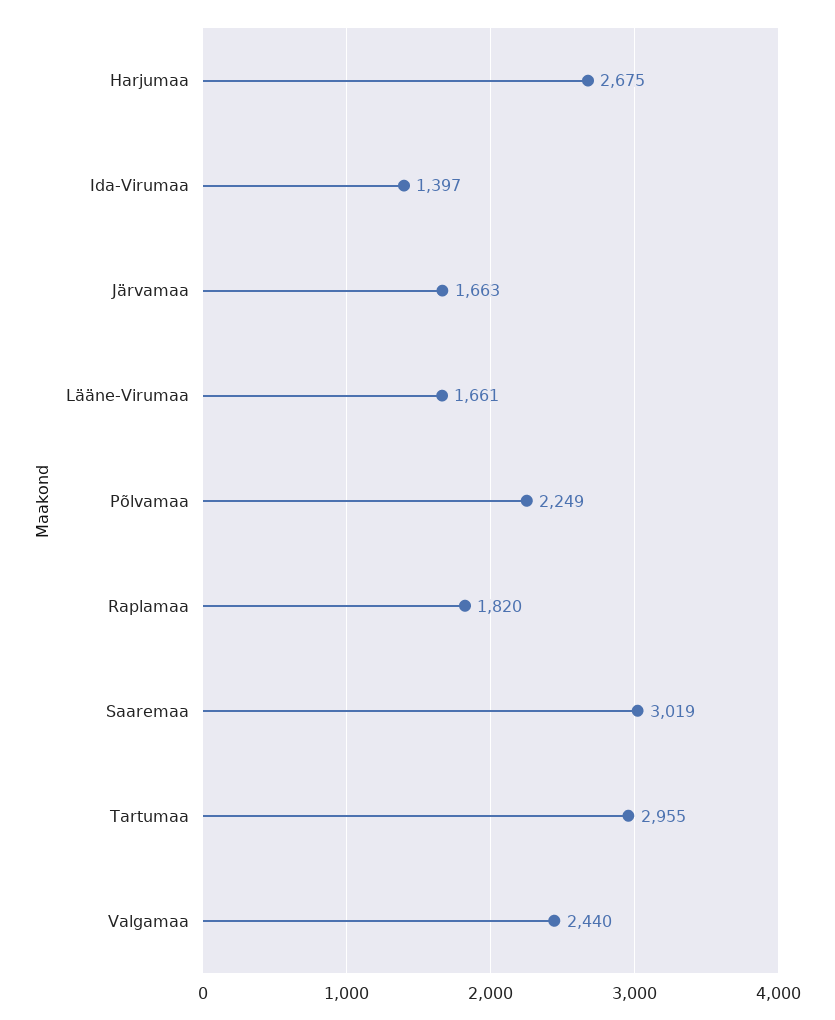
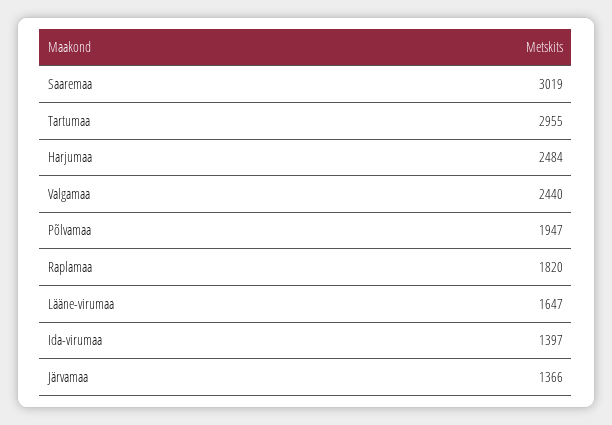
  {
-   "Harjumaa": 2675,
+   "Harjumaa": 2484,
    "Ida-Virumaa": 1397,
-   "Järvamaa": 1663,
+   "Järvamaa": 1366,
-   "Lääne-Virumaa": 1661,
+   "Lääne-Virumaa": 1647,
-   "Põlvamaa": 2249,
+   "Põlvamaa": 1947,
    "Raplamaa": 1820,
    "Saaremaa": 3019,
    "Tartumaa": 2955,
    "Valgamaa": 2440
  }

